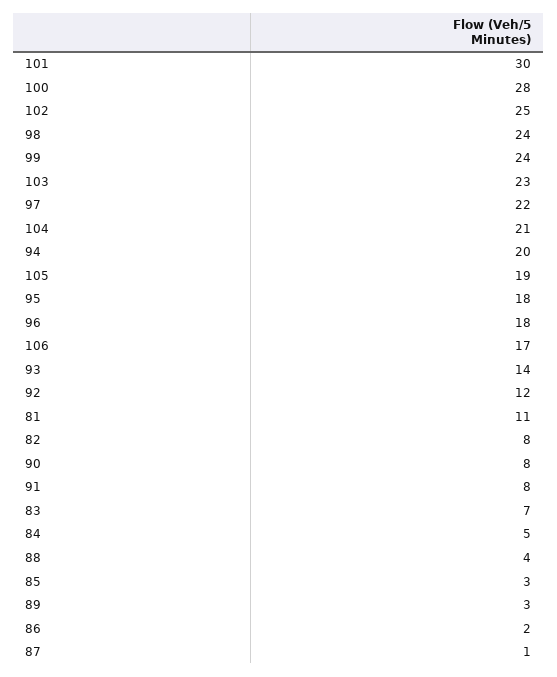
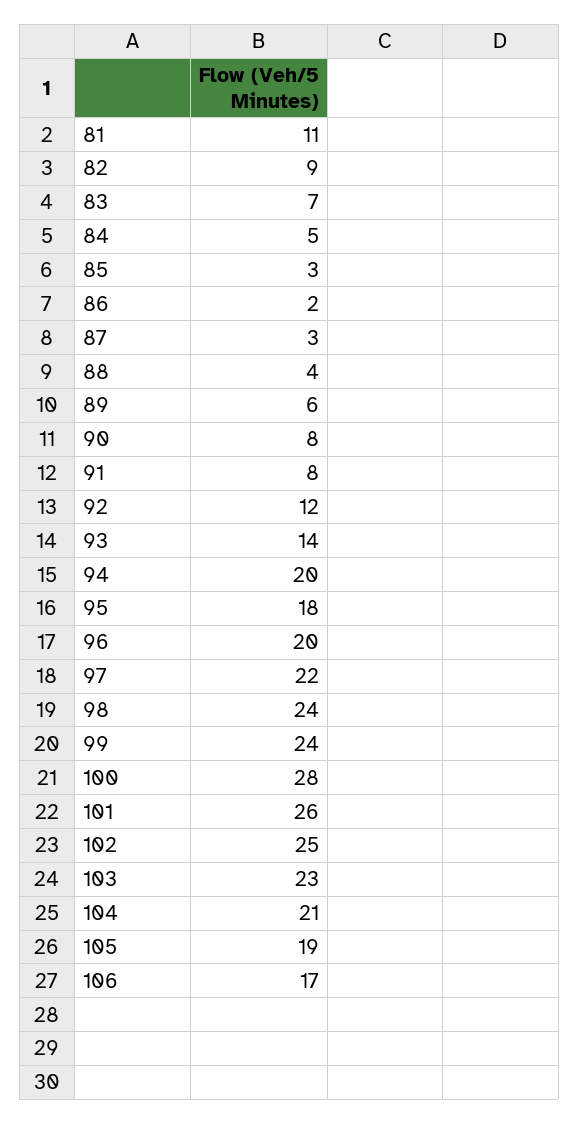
  {
-   "101": 30,
+   "101": 26,
    "100": 28,
    "102": 25,
    "98": 24,
    "99": 24,
    "103": 23,
    "97": 22,
    "104": 21,
    "94": 20,
    "105": 19,
    "95": 18,
-   "96": 18,
+   "96": 20,
    "106": 17,
    "93": 14,
    "92": 12,
    "81": 11,
-   "82": 8,
+   "82": 9,
    "90": 8,
    "91": 8,
    "83": 7,
    "84": 5,
    "88": 4,
    "85": 3,
-   "89": 3,
+   "89": 6,
    "86": 2,
-   "87": 1
+   "87": 3
  }

